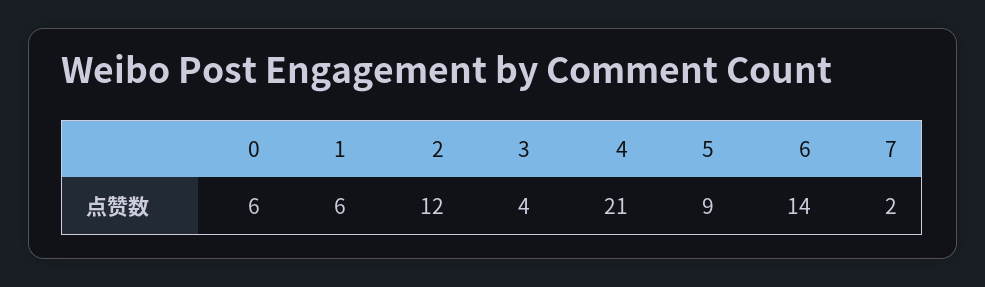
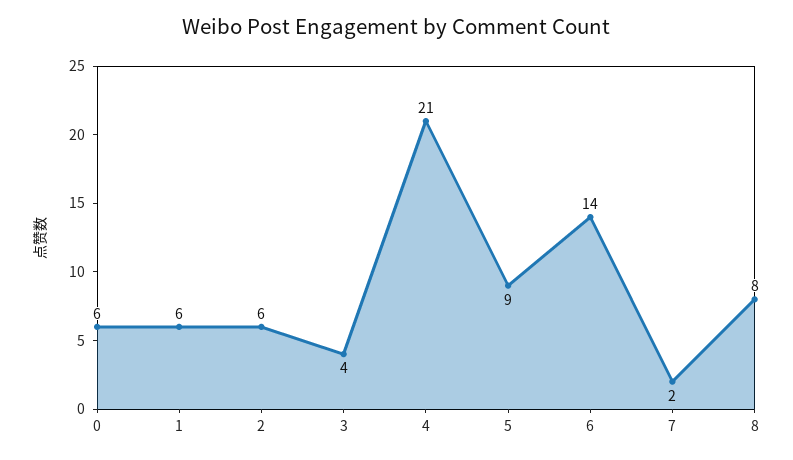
  {
    "0": 6,
    "1": 6,
-   "2": 12,
+   "2": 6,
    "3": 4,
    "4": 21,
    "5": 9,
    "6": 14,
-   "7": 2
+   "7": 2,
+   "8": 8
  }

